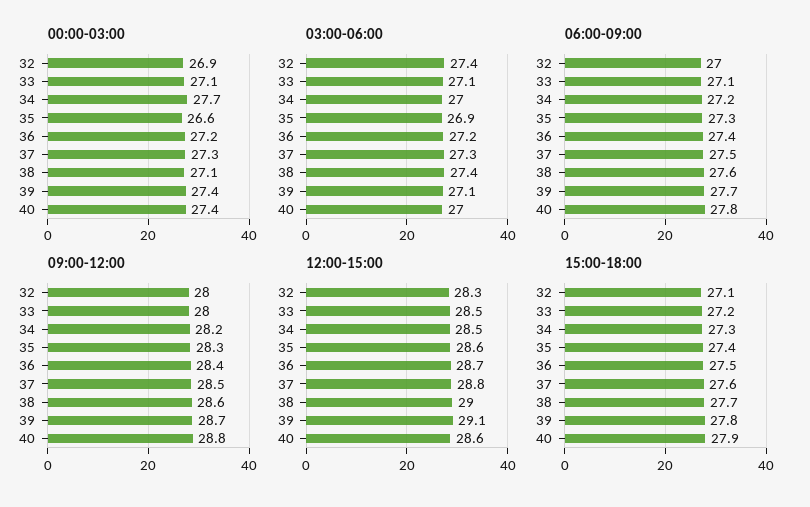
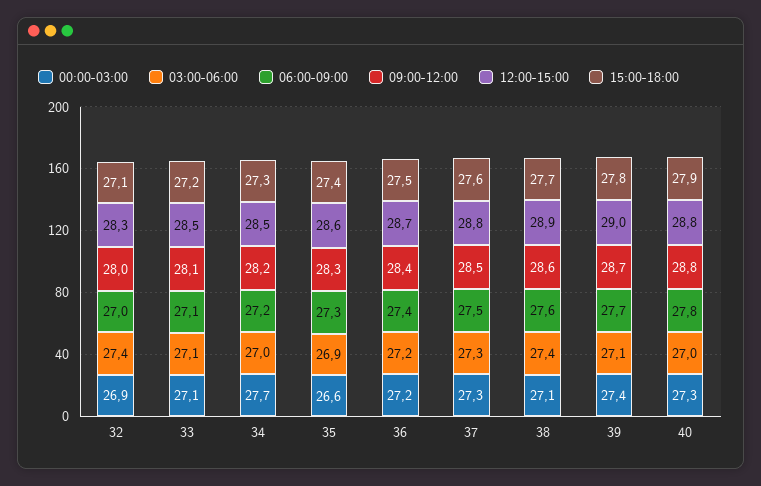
  {
    "00:00-03:00": {
      "32": 26.9,
      "33": 27.1,
      "34": 27.7,
      "35": 26.6,
      "36": 27.2,
      "37": 27.3,
      "38": 27.1,
      "39": 27.4,
-     "40": 27.4
+     "40": 27.3
    },
    "03:00-06:00": {
      "32": 27.4,
      "33": 27.1,
      "34": 27,
      "35": 26.9,
      "36": 27.2,
      "37": 27.3,
      "38": 27.4,
      "39": 27.1,
      "40": 27
    },
    "06:00-09:00": {
      "32": 27,
      "33": 27.1,
      "34": 27.2,
      "35": 27.3,
      "36": 27.4,
      "37": 27.5,
      "38": 27.6,
      "39": 27.7,
      "40": 27.8
    },
    "09:00-12:00": {
      "32": 28,
-     "33": 28,
+     "33": 28.1,
      "34": 28.2,
      "35": 28.3,
      "36": 28.4,
      "37": 28.5,
      "38": 28.6,
      "39": 28.7,
      "40": 28.8
    },
    "12:00-15:00": {
      "32": 28.3,
      "33": 28.5,
      "34": 28.5,
      "35": 28.6,
      "36": 28.7,
      "37": 28.8,
-     "38": 29,
+     "38": 28.9,
-     "39": 29.1,
+     "39": 29,
-     "40": 28.6
+     "40": 28.8
    },
    "15:00-18:00": {
      "32": 27.1,
      "33": 27.2,
      "34": 27.3,
      "35": 27.4,
      "36": 27.5,
      "37": 27.6,
      "38": 27.7,
      "39": 27.8,
      "40": 27.9
    }
  }

